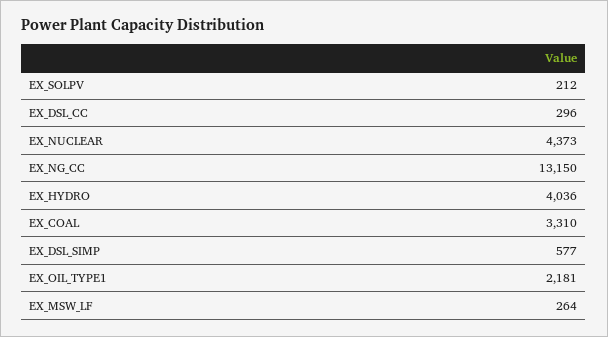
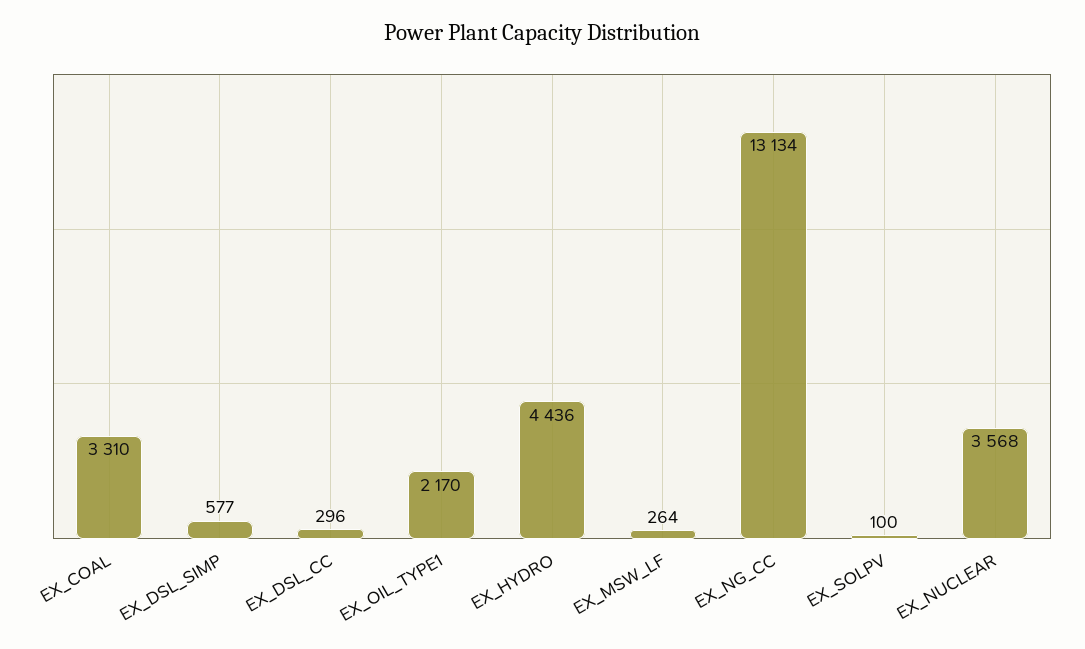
  {
-   "EX_SOLPV": 212,
+   "EX_SOLPV": 100,
    "EX_DSL_CC": 296,
-   "EX_NUCLEAR": 4373,
+   "EX_NUCLEAR": 3568,
-   "EX_NG_CC": 13150,
+   "EX_NG_CC": 13134,
-   "EX_HYDRO": 4036,
+   "EX_HYDRO": 4436,
    "EX_COAL": 3310,
    "EX_DSL_SIMP": 577,
-   "EX_OIL_TYPE1": 2181,
+   "EX_OIL_TYPE1": 2170,
    "EX_MSW_LF": 264
  }

